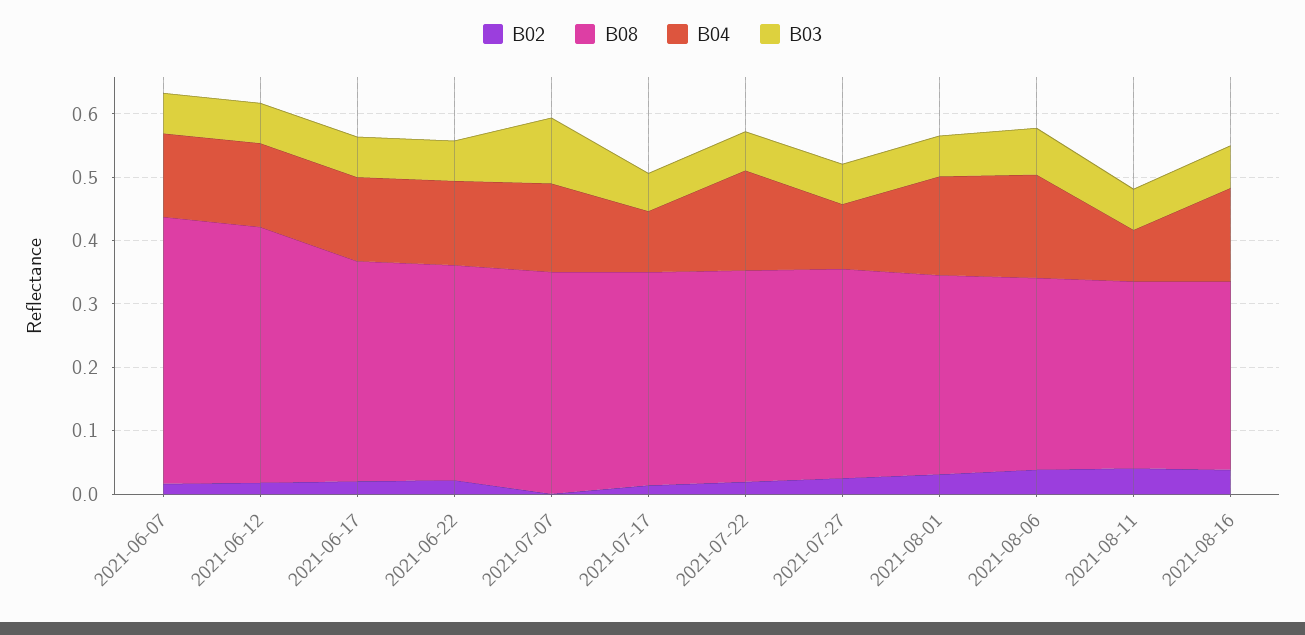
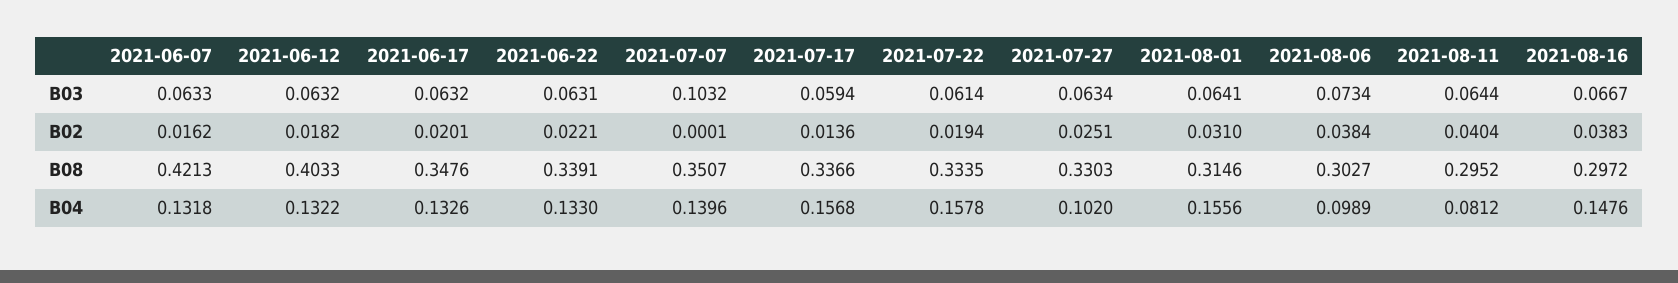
  {
    "B02": {
      "2021-06-07": 0.0162,
      "2021-06-12": 0.0182,
      "2021-06-17": 0.0201,
      "2021-06-22": 0.0221,
      "2021-07-07": 0.0001,
      "2021-07-17": 0.0136,
      "2021-07-22": 0.0194,
      "2021-07-27": 0.0251,
      "2021-08-01": 0.031,
      "2021-08-06": 0.0384,
      "2021-08-11": 0.0404,
      "2021-08-16": 0.0383
    },
    "B08": {
      "2021-06-07": 0.4213,
      "2021-06-12": 0.4033,
      "2021-06-17": 0.3476,
      "2021-06-22": 0.3391,
      "2021-07-07": 0.3507,
      "2021-07-17": 0.3366,
      "2021-07-22": 0.3335,
      "2021-07-27": 0.3303,
      "2021-08-01": 0.3146,
      "2021-08-06": 0.3027,
      "2021-08-11": 0.2952,
      "2021-08-16": 0.2972
    },
    "B04": {
      "2021-06-07": 0.1318,
      "2021-06-12": 0.1322,
      "2021-06-17": 0.1326,
      "2021-06-22": 0.133,
      "2021-07-07": 0.1396,
-     "2021-07-17": 0.1,
+     "2021-07-17": 0.1568,
      "2021-07-22": 0.1578,
      "2021-07-27": 0.102,
      "2021-08-01": 0.1556,
-     "2021-08-06": 0.16,
+     "2021-08-06": 0.0989,
      "2021-08-11": 0.0812,
      "2021-08-16": 0.1476
    },
    "B03": {
      "2021-06-07": 0.0633,
      "2021-06-12": 0.0632,
      "2021-06-17": 0.0632,
      "2021-06-22": 0.0631,
      "2021-07-07": 0.1032,
      "2021-07-17": 0.0594,
      "2021-07-22": 0.0614,
      "2021-07-27": 0.0634,
      "2021-08-01": 0.0641,
      "2021-08-06": 0.0734,
      "2021-08-11": 0.0644,
      "2021-08-16": 0.0667
    }
  }

